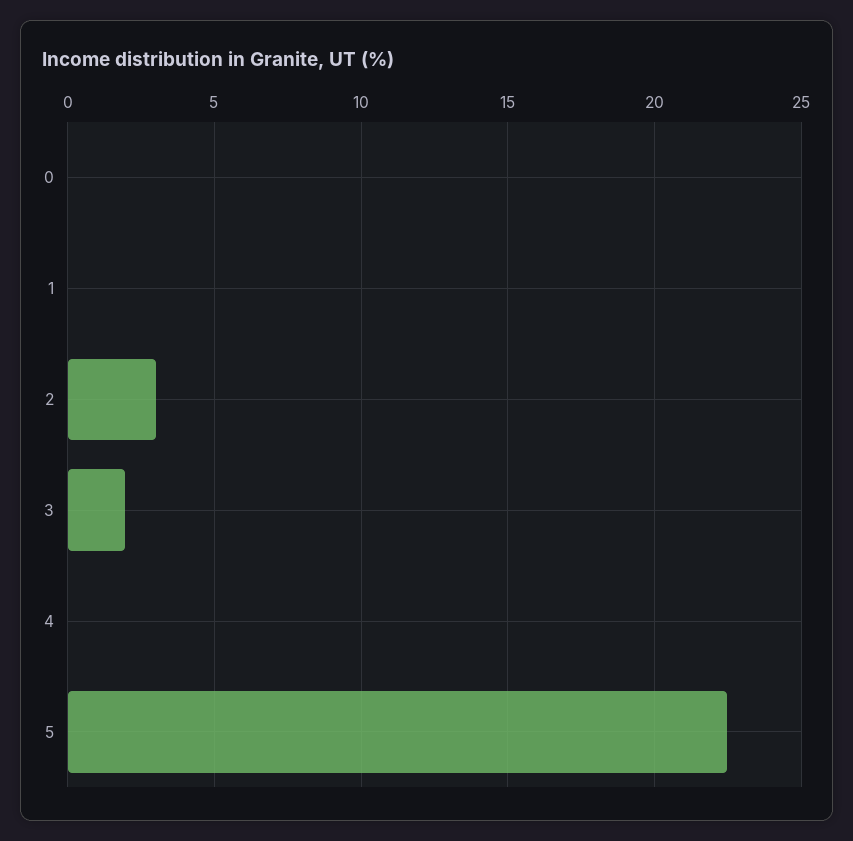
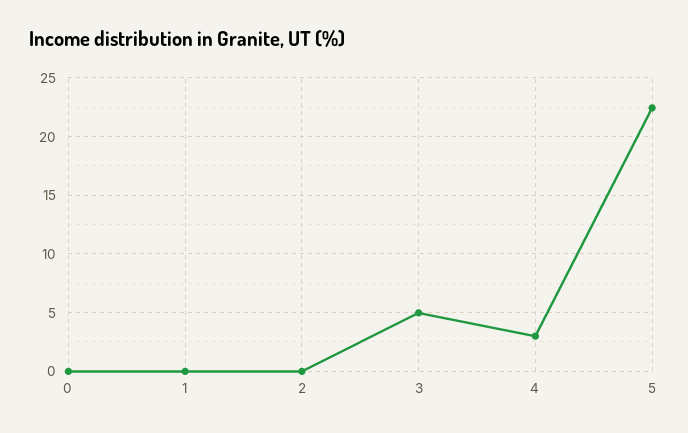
  {
    "0": 0,
    "1": 0,
-   "2": 3,
+   "2": 0,
-   "3": 2,
+   "3": 5,
-   "4": 0,
+   "4": 3,
    "5": 22.5
  }

